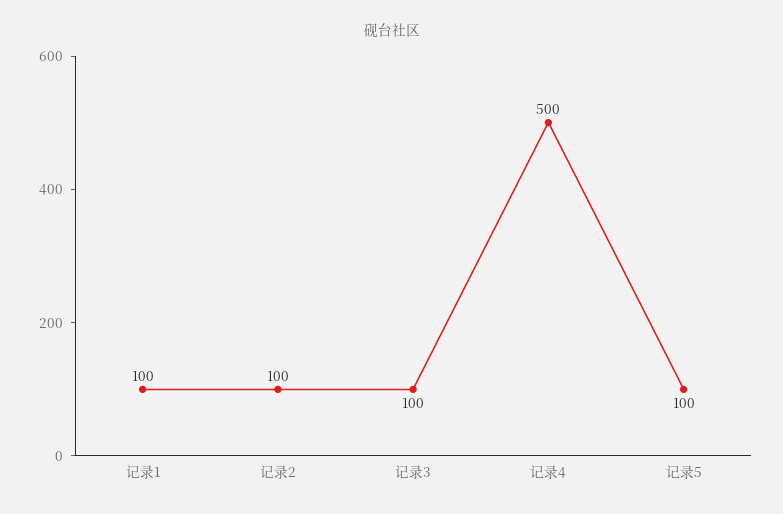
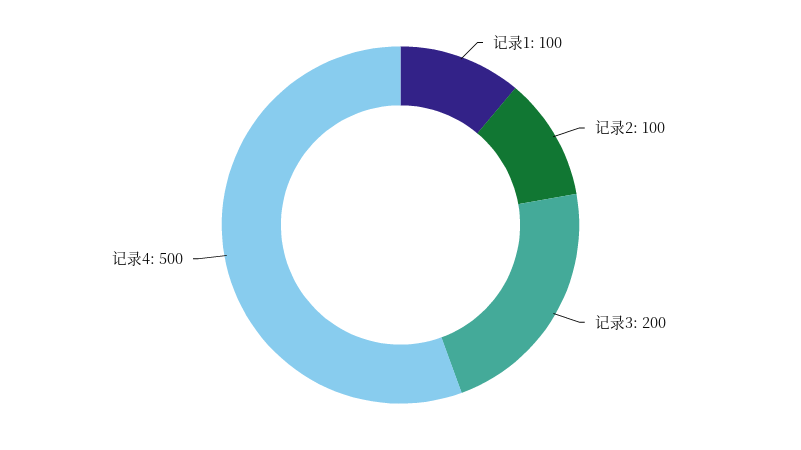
  {
    "记录1": 100,
    "记录2": 100,
-   "记录3": 100,
+   "记录3": 200,
-   "记录4": 500,
+   "记录4": 500
-   "记录5": 100
  }

